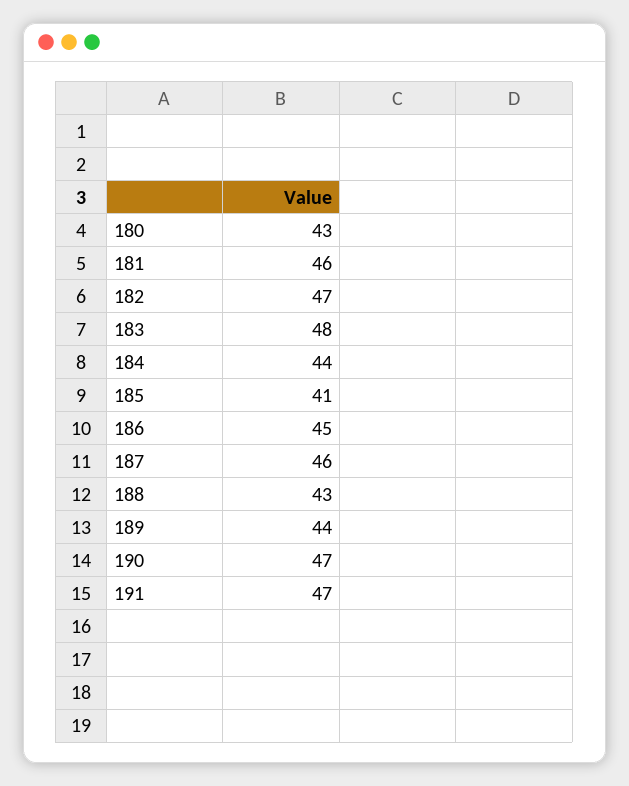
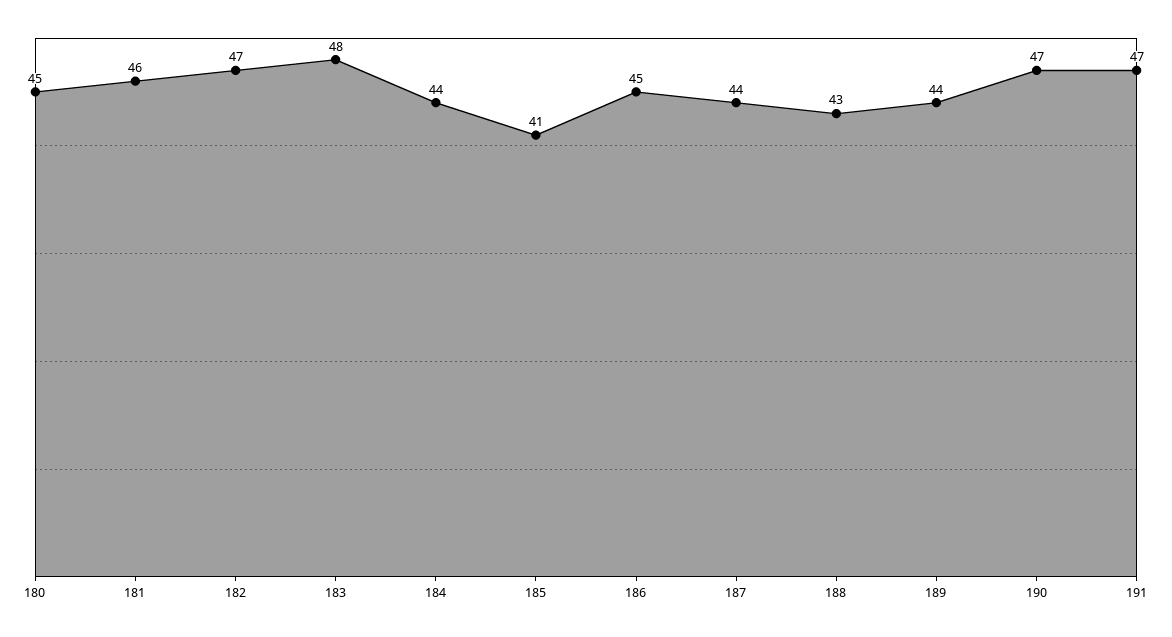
  {
-   "180": 43,
+   "180": 45,
    "181": 46,
    "182": 47,
    "183": 48,
    "184": 44,
    "185": 41,
    "186": 45,
-   "187": 46,
+   "187": 44,
    "188": 43,
    "189": 44,
    "190": 47,
    "191": 47
  }

